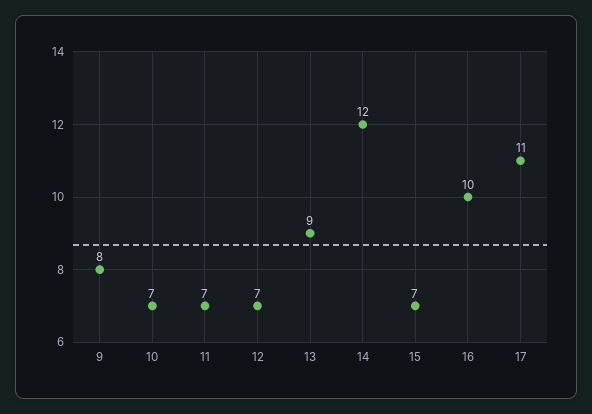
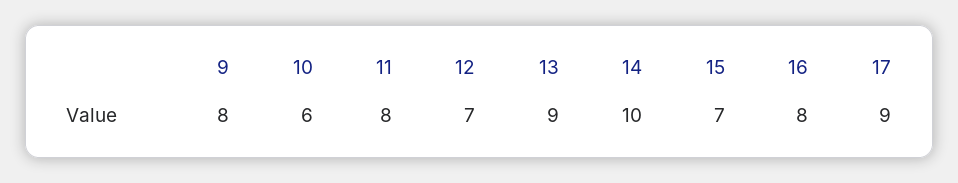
  {
    "9": 8,
-   "10": 7,
+   "10": 6,
-   "11": 7,
+   "11": 8,
    "12": 7,
    "13": 9,
-   "14": 12,
+   "14": 10,
    "15": 7,
-   "16": 10,
+   "16": 8,
-   "17": 11
+   "17": 9
  }

